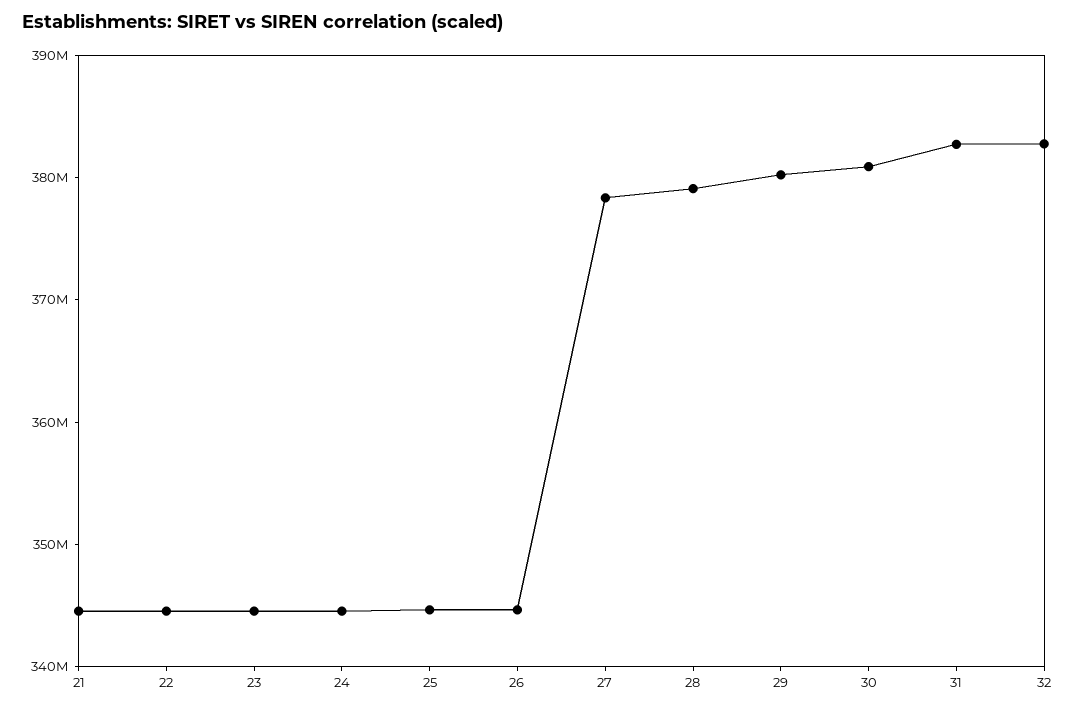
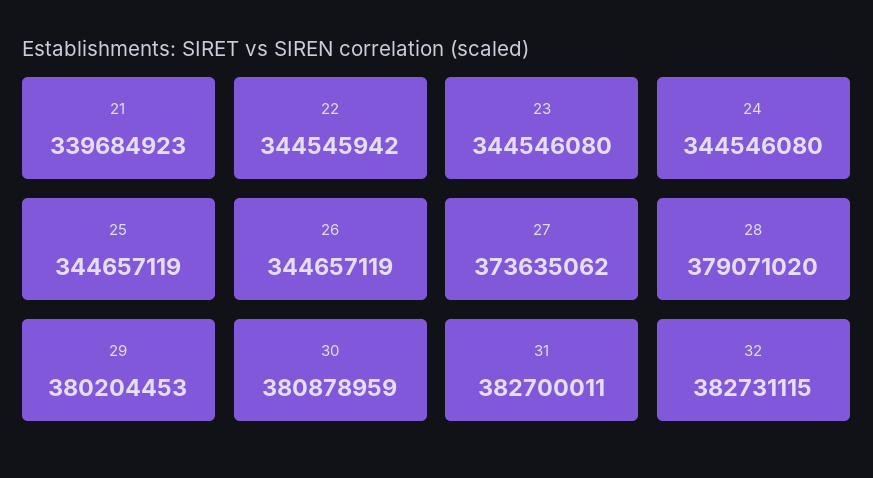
  {
-   "21": 344000000,
+   "21": 339684923,
    "22": 344545942,
    "23": 344546080,
    "24": 344546080,
    "25": 344657119,
    "26": 344657119,
-   "27": 378000000,
+   "27": 373635062,
    "28": 379071020,
    "29": 380204453,
    "30": 380878959,
    "31": 382700011,
    "32": 382731115
  }

